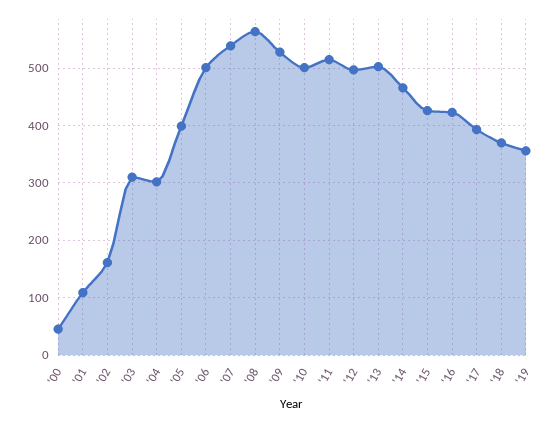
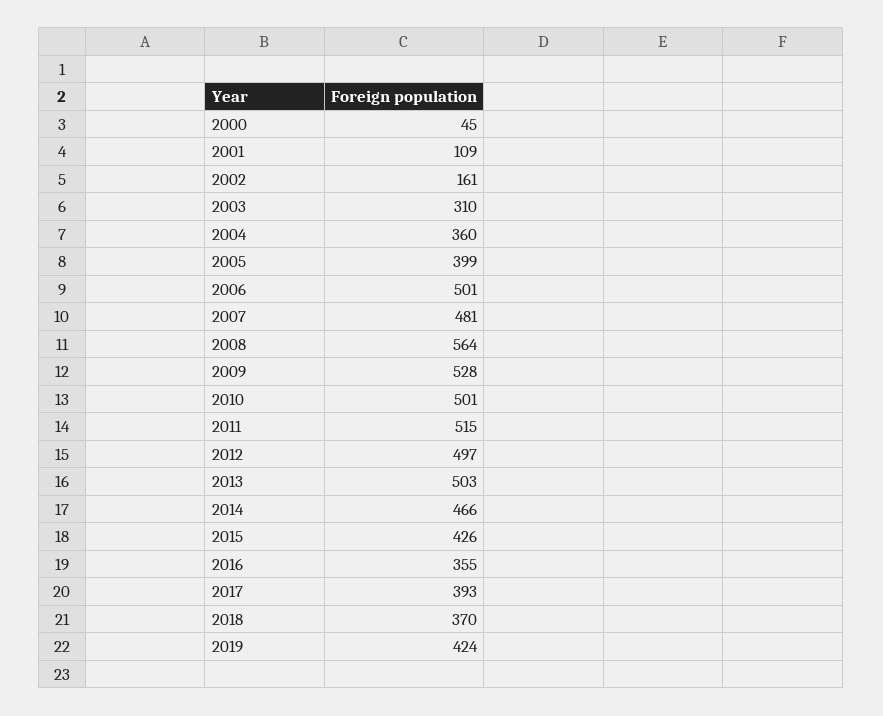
  {
    "'00": 45,
    "'01": 109,
    "'02": 161,
    "'03": 310,
-   "'04": 300,
+   "'04": 360,
    "'05": 399,
    "'06": 501,
-   "'07": 540,
+   "'07": 481,
    "'08": 564,
    "'09": 528,
    "'10": 501,
    "'11": 515,
    "'12": 497,
    "'13": 503,
    "'14": 466,
    "'15": 426,
-   "'16": 420,
+   "'16": 355,
    "'17": 393,
    "'18": 370,
-   "'19": 360
+   "'19": 424
  }

